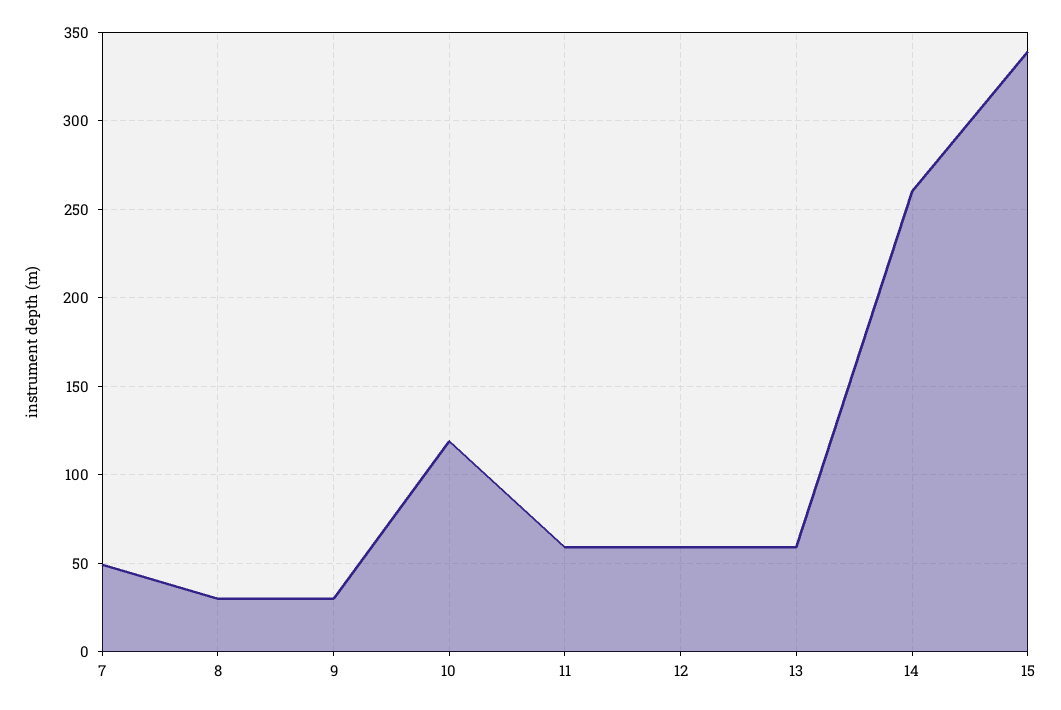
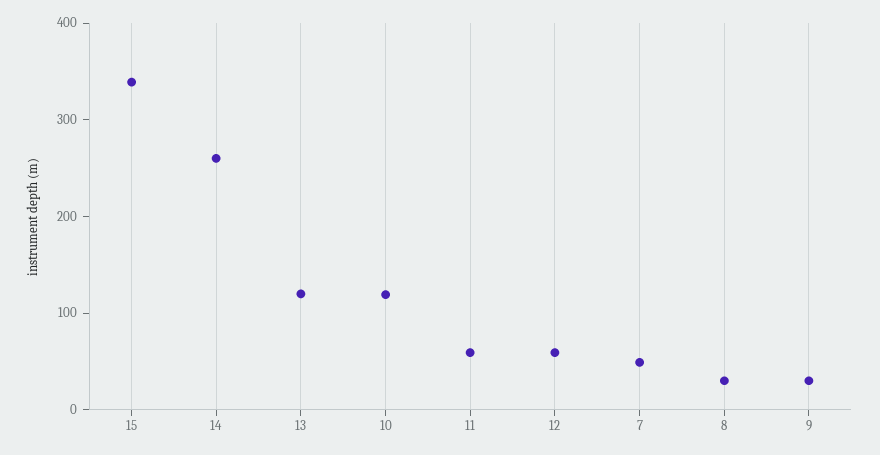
  {
    "7": 50,
    "8": 30,
    "9": 30,
    "10": 120,
    "11": 60,
    "12": 60,
-   "13": 60,
+   "13": 120,
    "14": 260,
    "15": 340
  }

